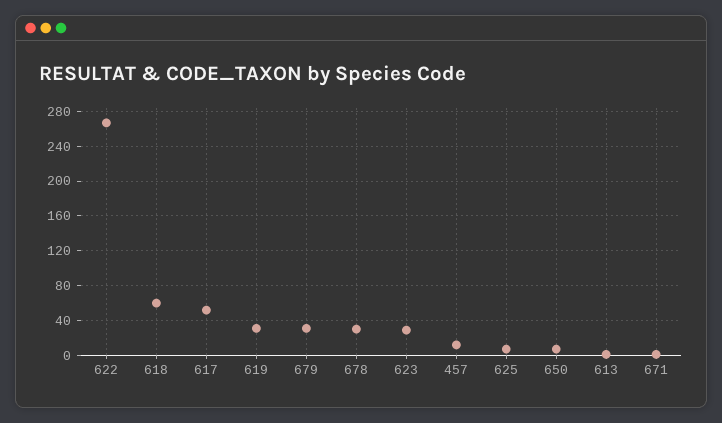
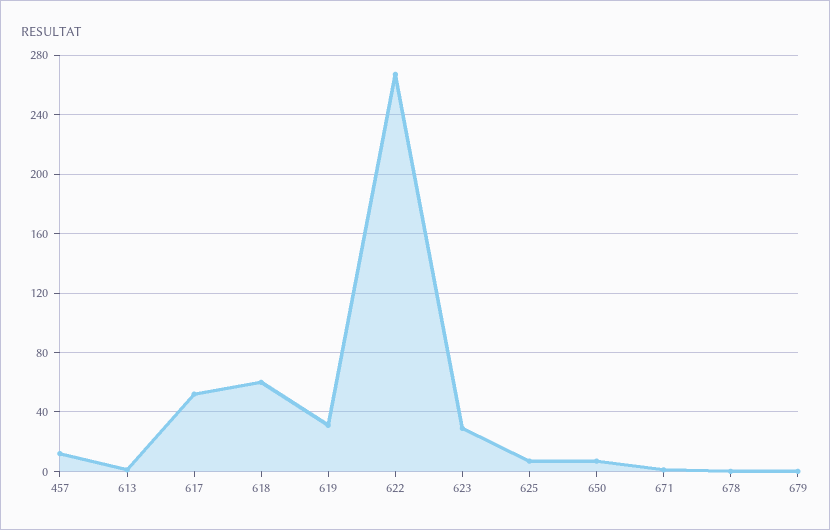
  {
    "622": 265,
    "618": 60,
    "617": 50,
    "619": 30,
-   "679": 30,
+   "679": 0,
-   "678": 30,
+   "678": 0,
    "623": 30,
    "457": 10,
    "625": 5,
    "650": 5,
    "613": 0,
    "671": 0
  }

